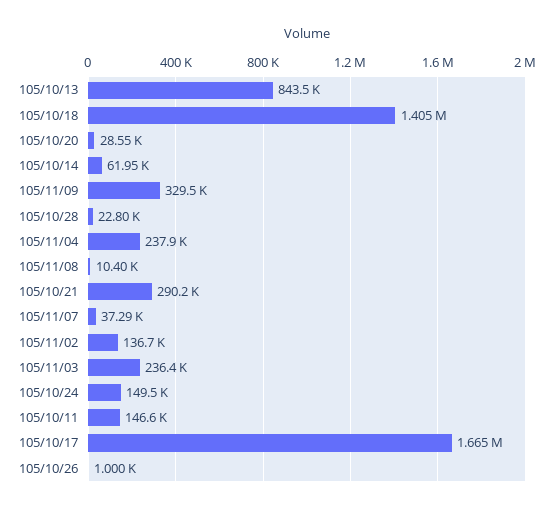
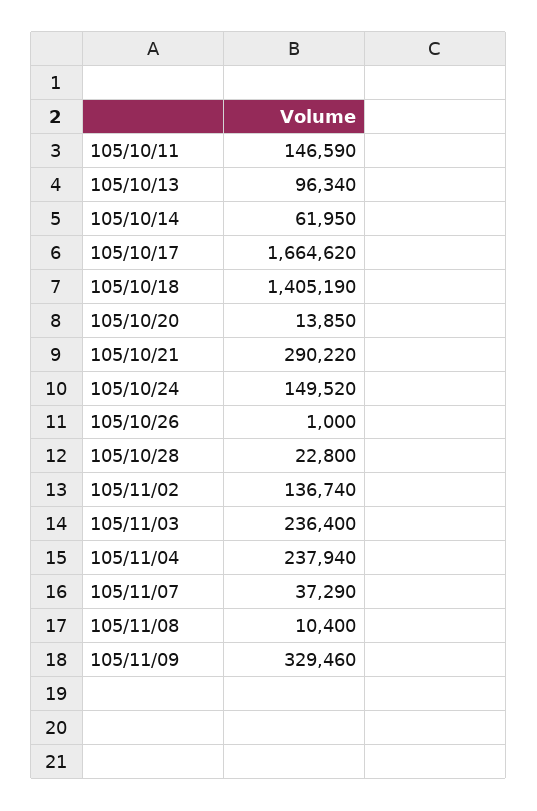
  {
-   "105/10/13": 843500,
+   "105/10/13": 96340,
    "105/10/18": 1405190,
-   "105/10/20": 28550,
+   "105/10/20": 13850,
    "105/10/14": 61950,
    "105/11/09": 329460,
    "105/10/28": 22800,
    "105/11/04": 237940,
    "105/11/08": 10400,
    "105/10/21": 290220,
    "105/11/07": 37290,
    "105/11/02": 136740,
    "105/11/03": 236400,
    "105/10/24": 149520,
    "105/10/11": 146590,
    "105/10/17": 1664620,
    "105/10/26": 1000
  }

